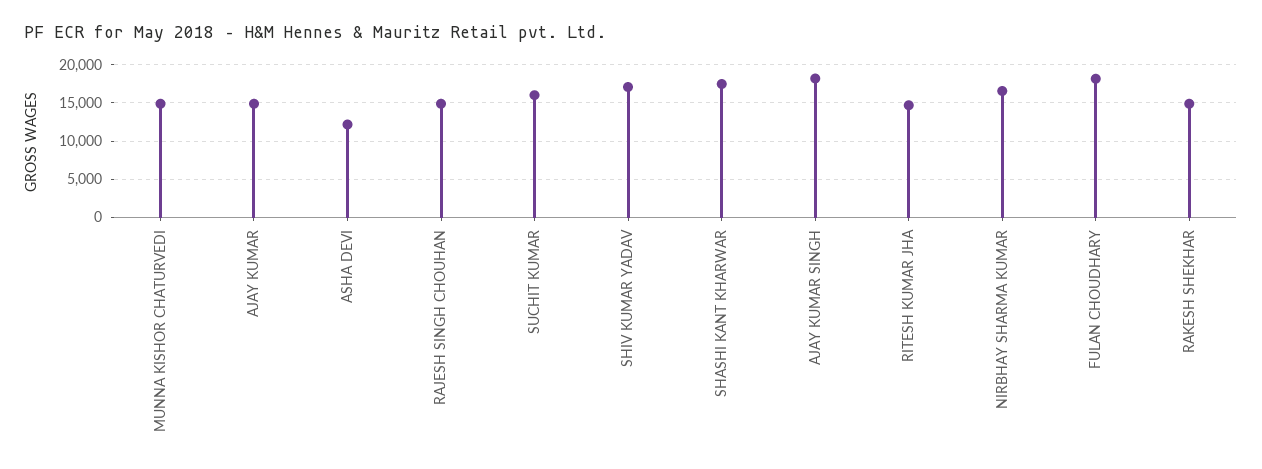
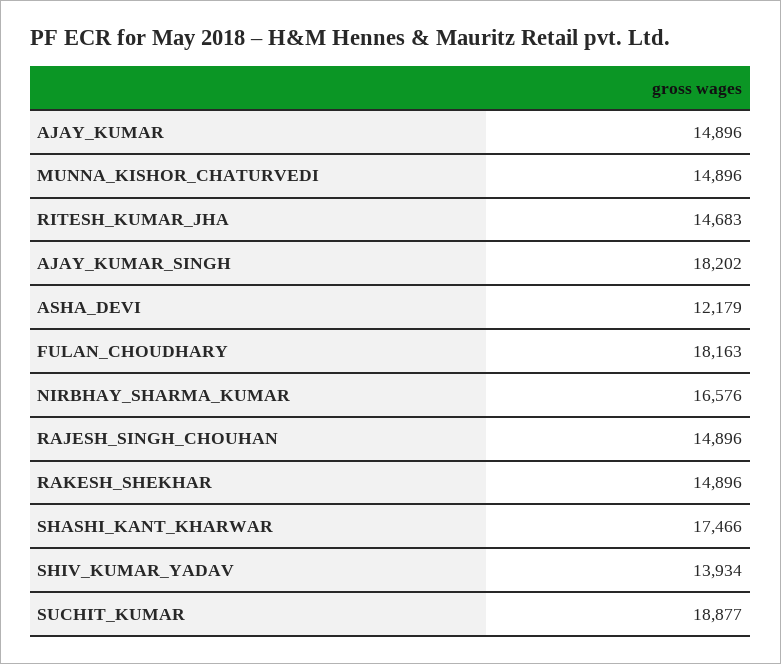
  {
    "MUNNA KISHOR CHATURVEDI": 14896,
    "AJAY KUMAR": 14896,
    "ASHA DEVI": 12179,
    "RAJESH SINGH CHOUHAN": 14896,
-   "SUCHIT KUMAR": 16000,
+   "SUCHIT KUMAR": 18877,
-   "SHIV KUMAR YADAV": 17000,
+   "SHIV KUMAR YADAV": 13934,
    "SHASHI KANT KHARWAR": 17466,
    "AJAY KUMAR SINGH": 18202,
    "RITESH KUMAR JHA": 14683,
    "NIRBHAY SHARMA KUMAR": 16576,
    "FULAN CHOUDHARY": 18163,
    "RAKESH SHEKHAR": 14896
  }

